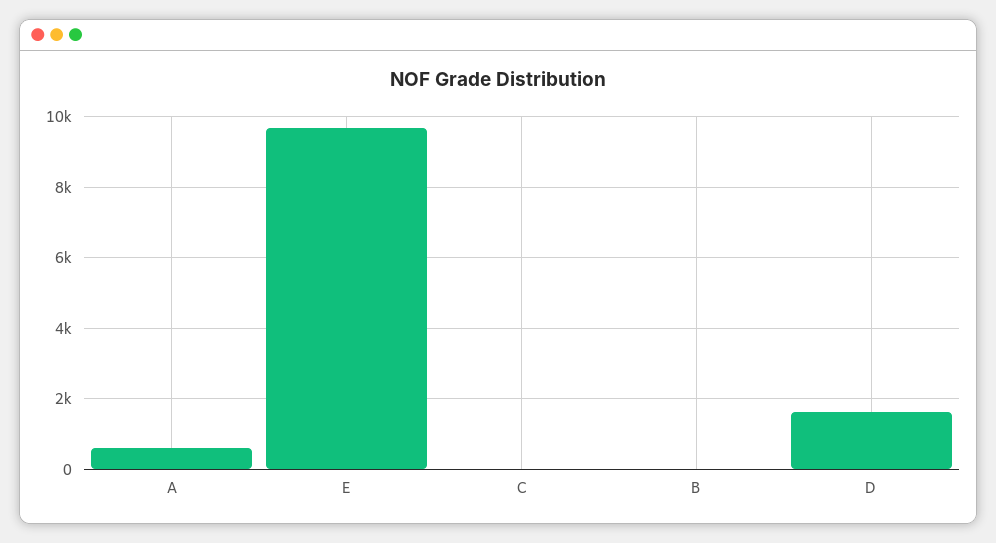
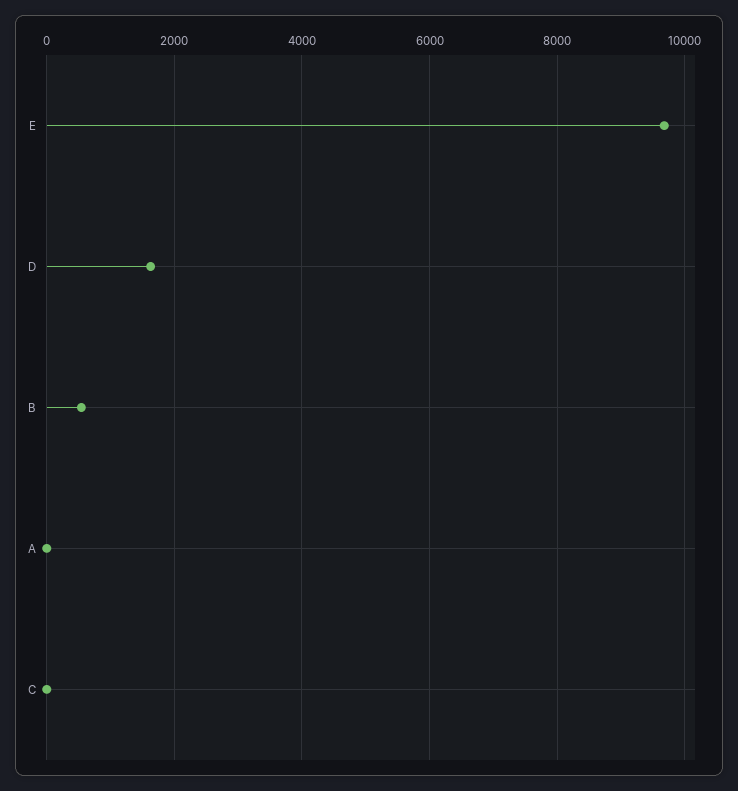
  {
-   "A": 600,
+   "A": 0,
    "E": 9600,
    "C": 0,
-   "B": 0,
+   "B": 600,
    "D": 1600
  }

